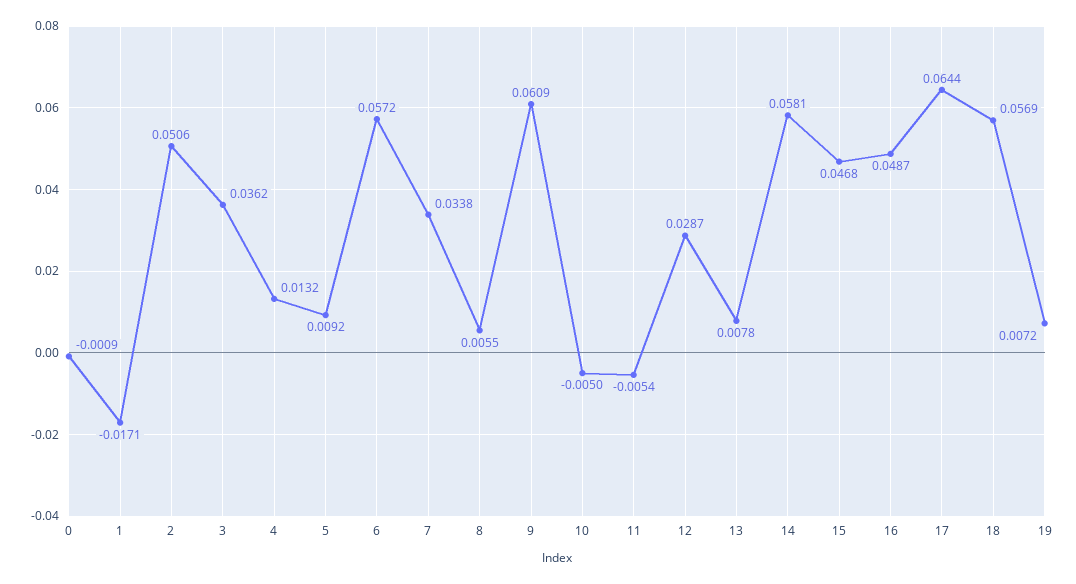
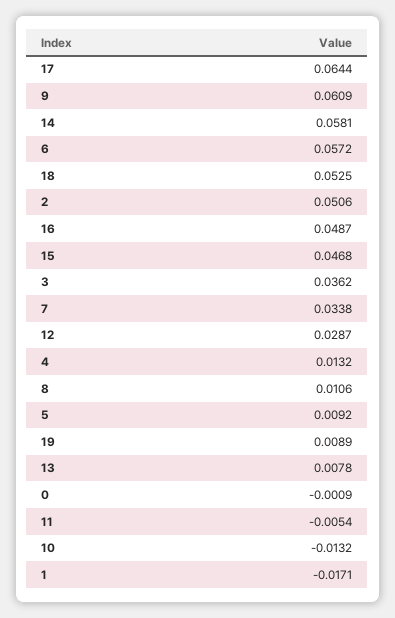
  {
    "0": -0.0009,
    "1": -0.0171,
    "2": 0.0506,
    "3": 0.0362,
    "4": 0.0132,
    "5": 0.0092,
    "6": 0.0572,
    "7": 0.0338,
-   "8": 0.0055,
+   "8": 0.0106,
    "9": 0.0609,
-   "10": -0.005,
+   "10": -0.0132,
    "11": -0.0054,
    "12": 0.0287,
    "13": 0.0078,
    "14": 0.0581,
    "15": 0.0468,
    "16": 0.0487,
    "17": 0.0644,
-   "18": 0.0569,
+   "18": 0.0525,
-   "19": 0.0072
+   "19": 0.0089
  }

